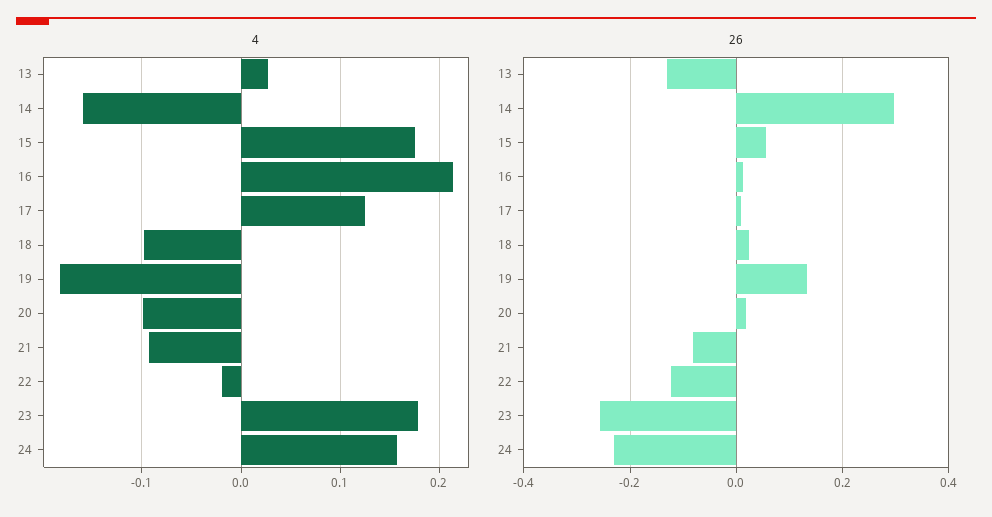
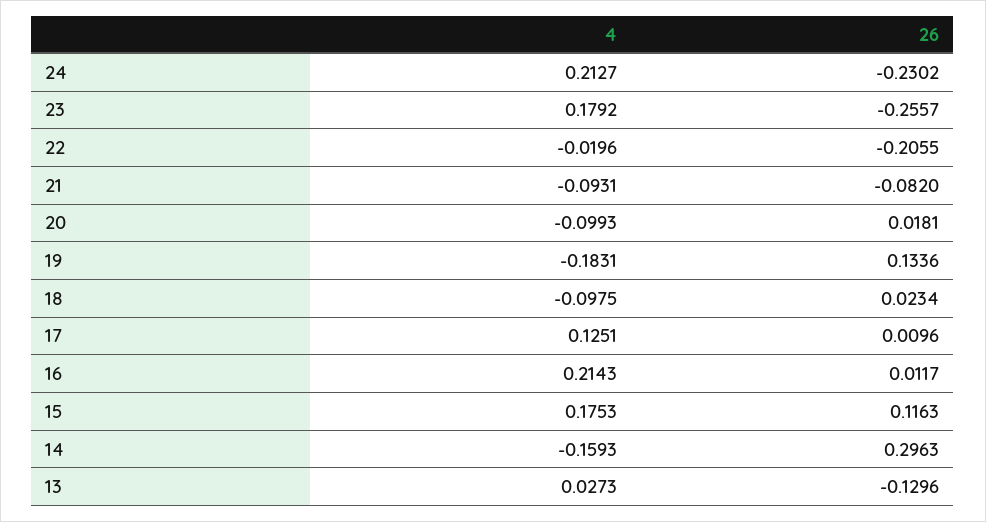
  {
    "4": {
      "13": 0.0273,
      "14": -0.1593,
      "15": 0.1753,
      "16": 0.2143,
      "17": 0.1251,
      "18": -0.0975,
      "19": -0.1831,
      "20": -0.0993,
      "21": -0.0931,
      "22": -0.0196,
      "23": 0.1792,
-     "24": 0.16
+     "24": 0.2127
    },
    "26": {
      "13": -0.1296,
      "14": 0.2963,
-     "15": 0.06,
+     "15": 0.1163,
      "16": 0.0117,
      "17": 0.0096,
      "18": 0.0234,
      "19": 0.1336,
      "20": 0.0181,
      "21": -0.082,
-     "22": -0.12,
+     "22": -0.2055,
      "23": -0.2557,
      "24": -0.2302
    }
  }

